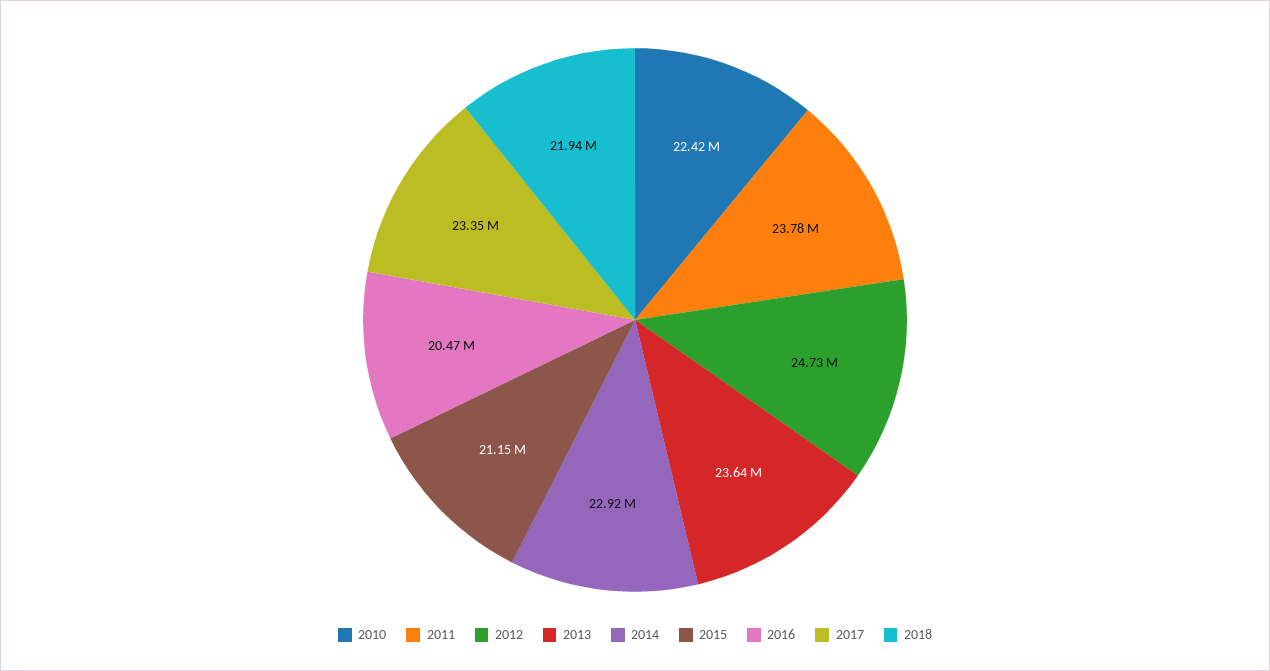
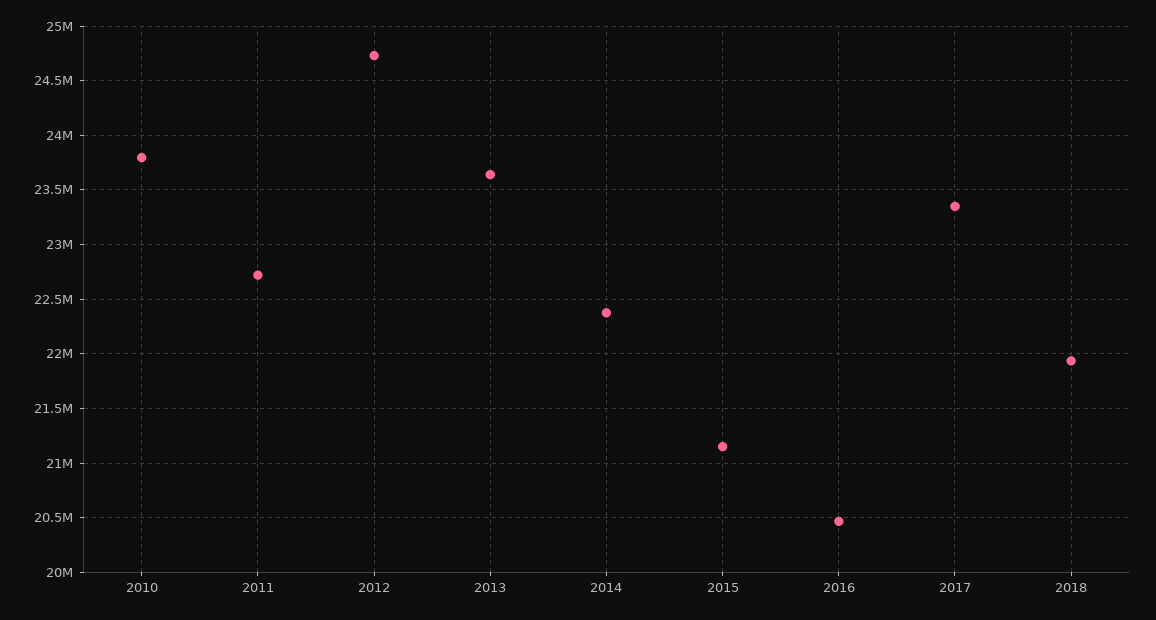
  {
-   "2010": 22420000,
+   "2010": 23800000,
-   "2011": 23780000,
+   "2011": 22700000,
    "2012": 24730000,
    "2013": 23640000,
-   "2014": 22920000,
+   "2014": 22400000,
    "2015": 21150000,
    "2016": 20470000,
    "2017": 23350000,
    "2018": 21940000
  }

